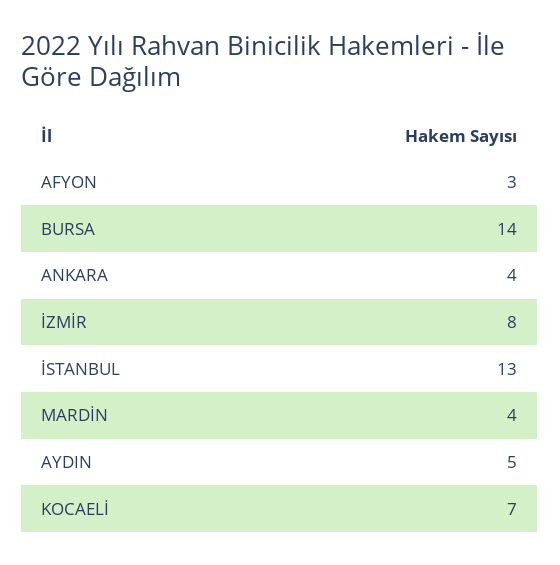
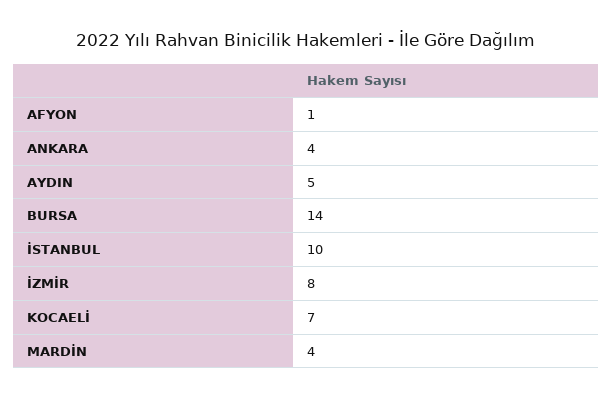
  {
-   "AFYON": 3,
+   "AFYON": 1,
    "BURSA": 14,
    "ANKARA": 4,
    "İZMİR": 8,
-   "İSTANBUL": 13,
+   "İSTANBUL": 10,
    "MARDİN": 4,
    "AYDIN": 5,
    "KOCAELİ": 7
  }

